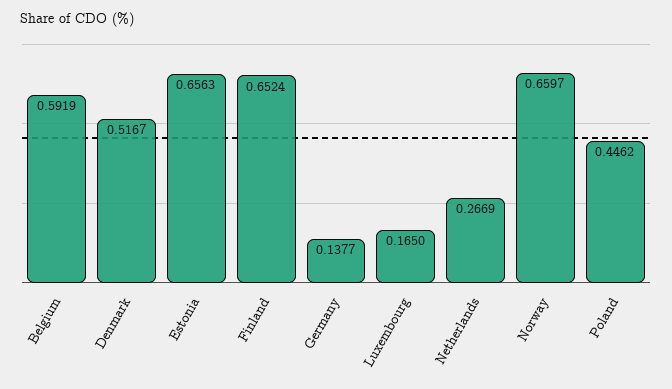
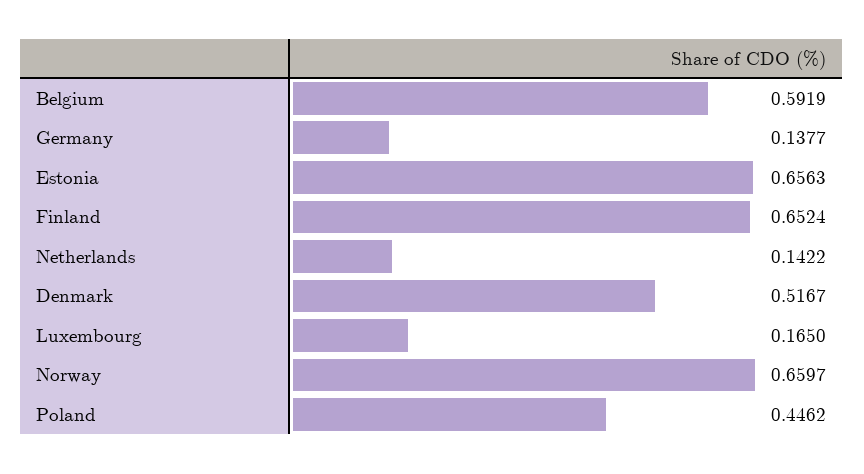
  {
    "Belgium": 0.5919,
    "Denmark": 0.5167,
    "Estonia": 0.6563,
    "Finland": 0.6524,
    "Germany": 0.1377,
    "Luxembourg": 0.165,
-   "Netherlands": 0.2669,
+   "Netherlands": 0.1422,
    "Norway": 0.6597,
    "Poland": 0.4462
  }

